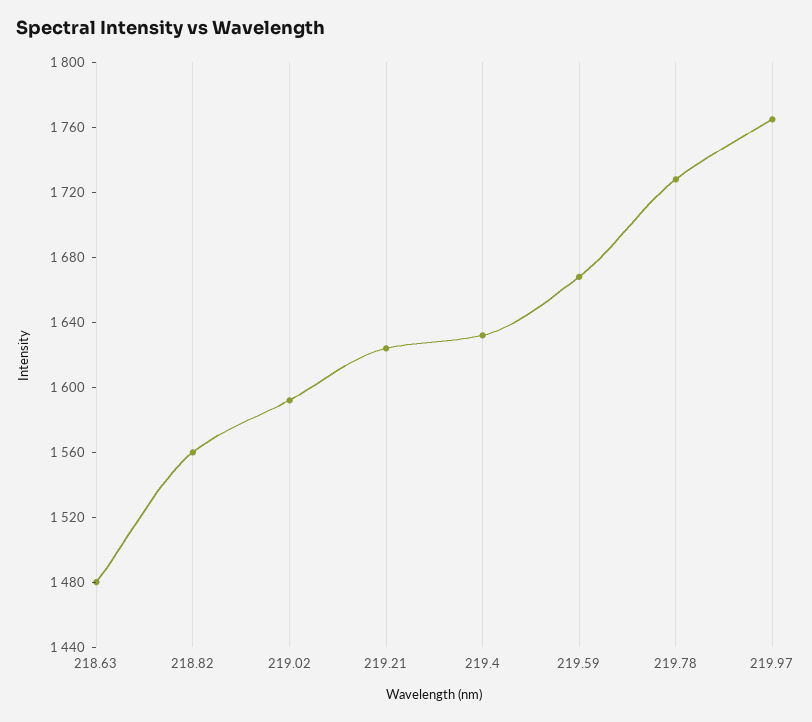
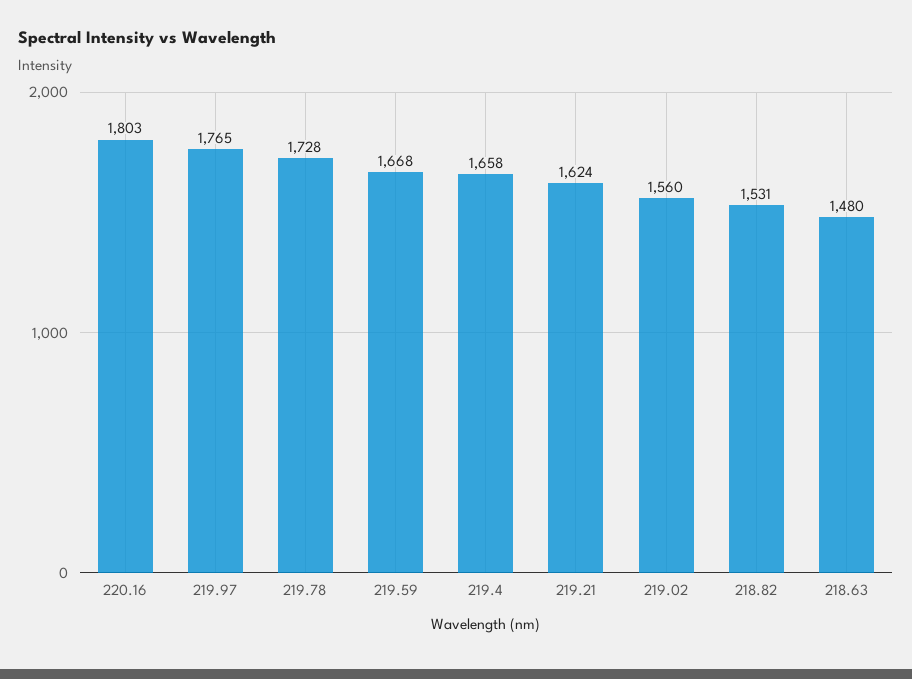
  {
    "218.63": 1480,
-   "218.82": 1560,
+   "218.82": 1531,
-   "219.02": 1590,
+   "219.02": 1560,
    "219.21": 1624,
-   "219.4": 1630,
+   "219.4": 1658,
    "219.59": 1668,
    "219.78": 1728,
-   "219.97": 1765
+   "219.97": 1765,
+   "220.16": 1803
  }

